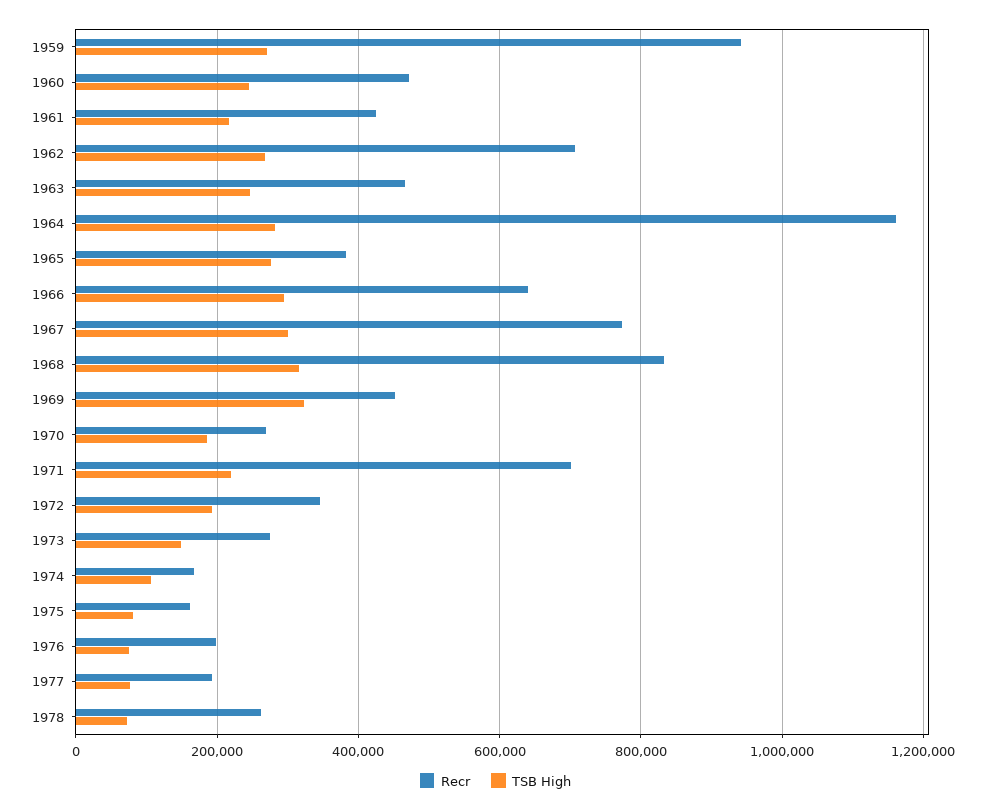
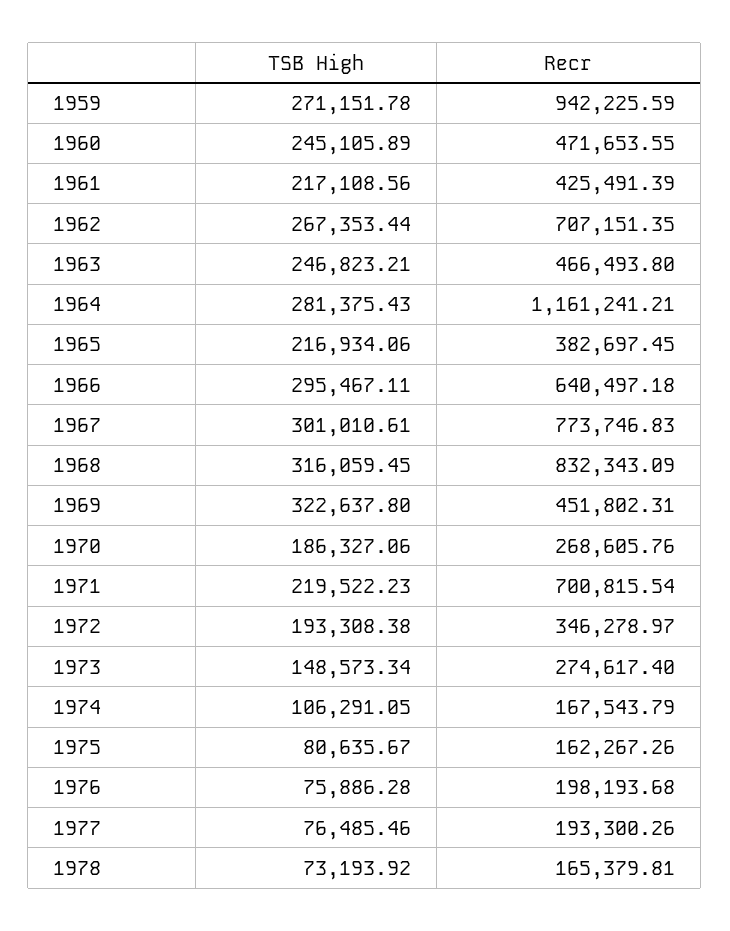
  {
    "Recr": {
      "1959": 942225.59,
      "1960": 471653.55,
      "1961": 425491.39,
      "1962": 707151.35,
      "1963": 466493.8,
      "1964": 1161241.21,
      "1965": 382697.45,
      "1966": 640497.18,
      "1967": 773746.83,
      "1968": 832343.09,
      "1969": 451802.31,
      "1970": 268605.76,
      "1971": 700815.54,
      "1972": 346278.97,
      "1973": 274617.4,
      "1974": 167543.79,
      "1975": 162267.26,
      "1976": 198193.68,
      "1977": 193300.26,
-     "1978": 260000
+     "1978": 165379.81
    },
    "TSB High": {
      "1959": 271151.78,
      "1960": 245105.89,
      "1961": 217108.56,
      "1962": 267353.44,
      "1963": 246823.21,
      "1964": 281375.43,
-     "1965": 280000,
+     "1965": 216934.06,
      "1966": 295467.11,
      "1967": 301010.61,
      "1968": 316059.45,
      "1969": 322637.8,
      "1970": 186327.06,
      "1971": 219522.23,
      "1972": 193308.38,
      "1973": 148573.34,
      "1974": 106291.05,
      "1975": 80635.67,
      "1976": 75886.28,
      "1977": 76485.46,
      "1978": 73193.92
    }
  }

